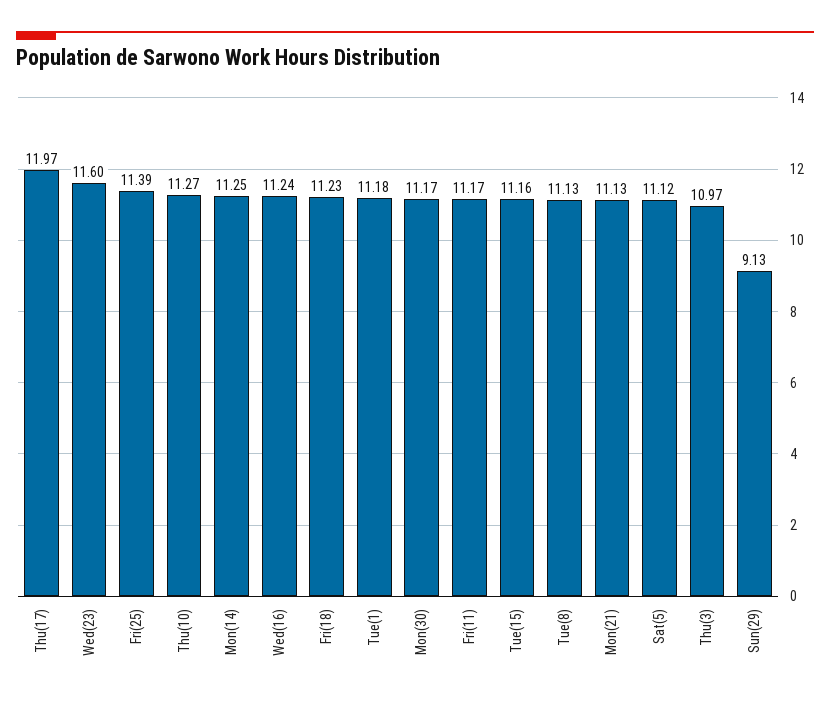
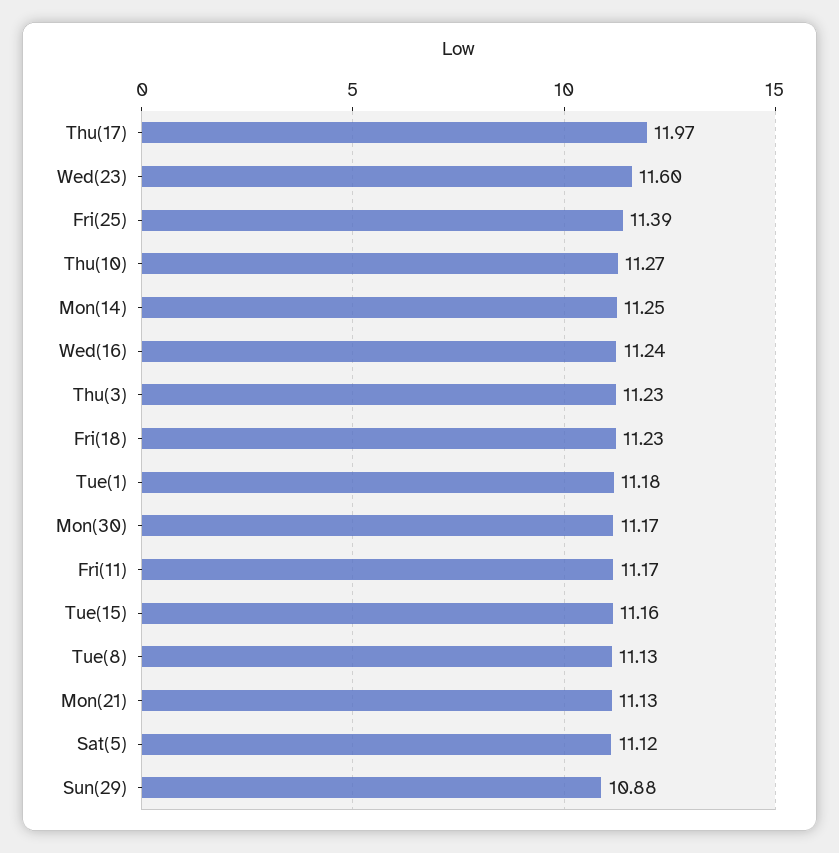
  {
    "Thu(17)": 11.97,
    "Wed(23)": 11.6,
    "Fri(25)": 11.39,
    "Thu(10)": 11.27,
    "Mon(14)": 11.25,
    "Wed(16)": 11.24,
    "Fri(18)": 11.23,
    "Tue(1)": 11.18,
    "Mon(30)": 11.17,
    "Fri(11)": 11.17,
    "Tue(15)": 11.16,
    "Tue(8)": 11.13,
    "Mon(21)": 11.13,
    "Sat(5)": 11.12,
-   "Thu(3)": 10.97,
+   "Thu(3)": 11.23,
-   "Sun(29)": 9.13
+   "Sun(29)": 10.88
  }

